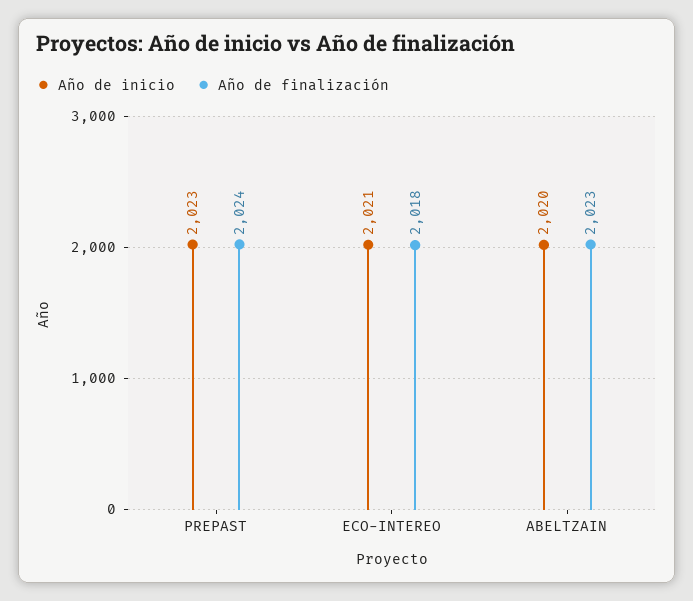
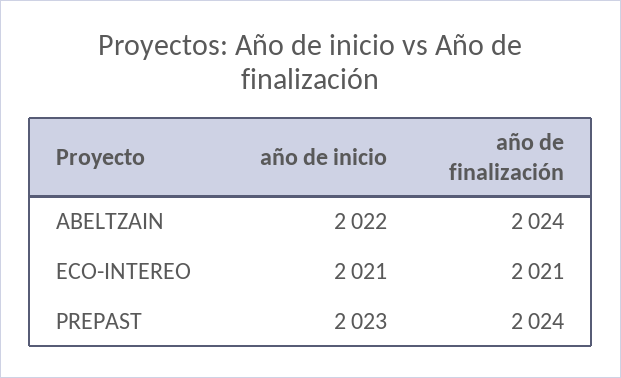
  {
    "Año de inicio": {
      "PREPAST": 2023,
      "ECO-INTEREO": 2021,
-     "ABELTZAIN": 2020
+     "ABELTZAIN": 2022
    },
    "Año de finalización": {
      "PREPAST": 2024,
-     "ECO-INTEREO": 2018,
+     "ECO-INTEREO": 2021,
-     "ABELTZAIN": 2023
+     "ABELTZAIN": 2024
    }
  }

